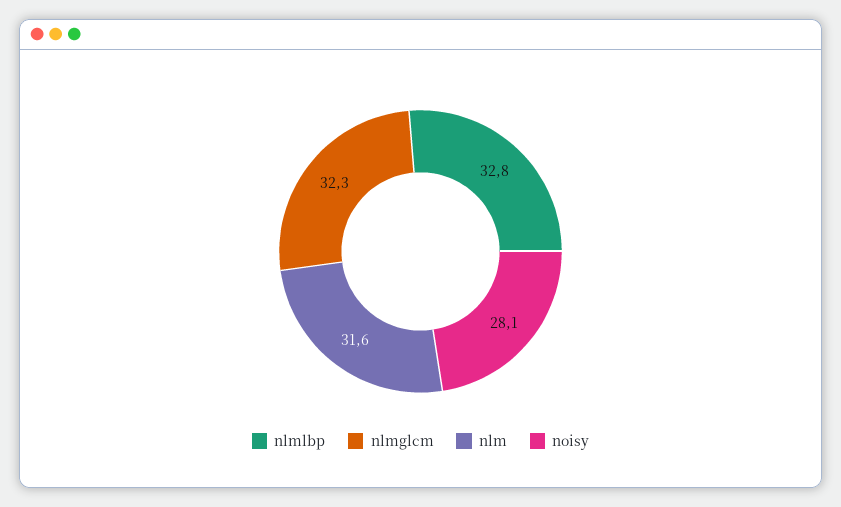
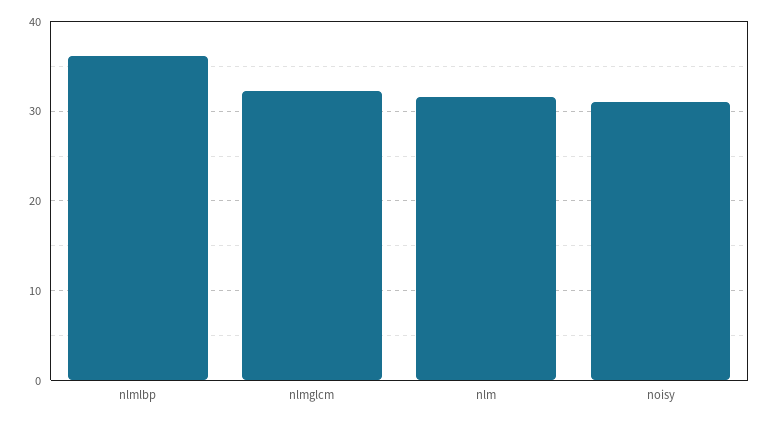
  {
-   "nlmlbp": 32.8,
+   "nlmlbp": 36,
    "nlmglcm": 32.3,
    "nlm": 31.6,
-   "noisy": 28.1
+   "noisy": 31
  }

